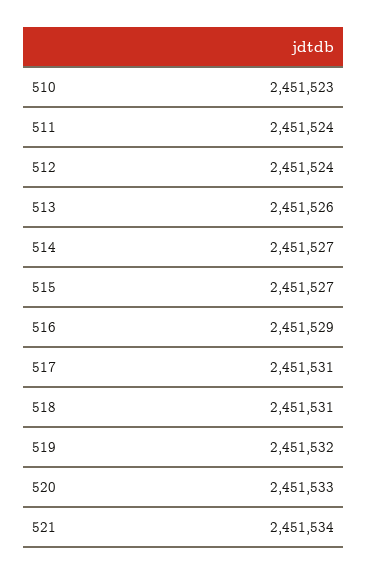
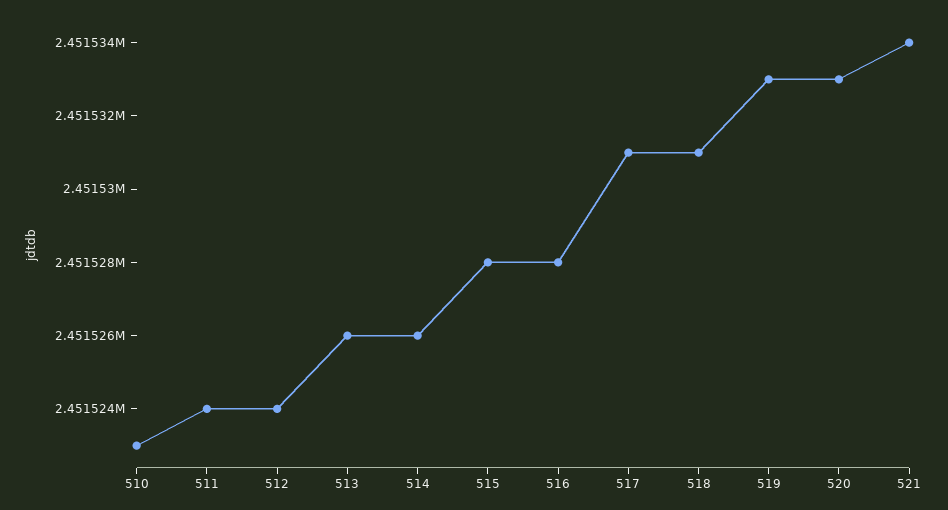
  {
    "510": 2451523,
    "511": 2451524,
    "512": 2451524,
    "513": 2451526,
-   "514": 2451527,
+   "514": 2451526,
-   "515": 2451527,
+   "515": 2451528,
-   "516": 2451529,
+   "516": 2451528,
    "517": 2451531,
    "518": 2451531,
-   "519": 2451532,
+   "519": 2451533,
    "520": 2451533,
    "521": 2451534
  }

